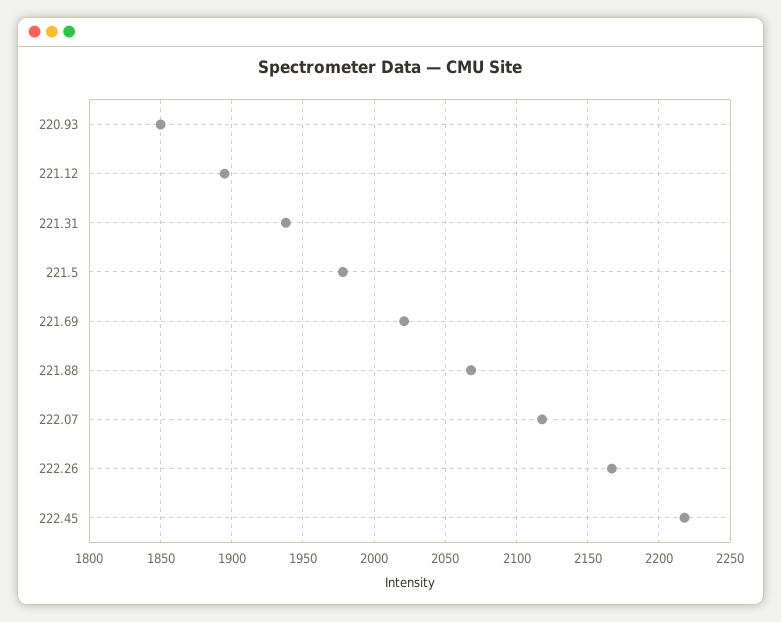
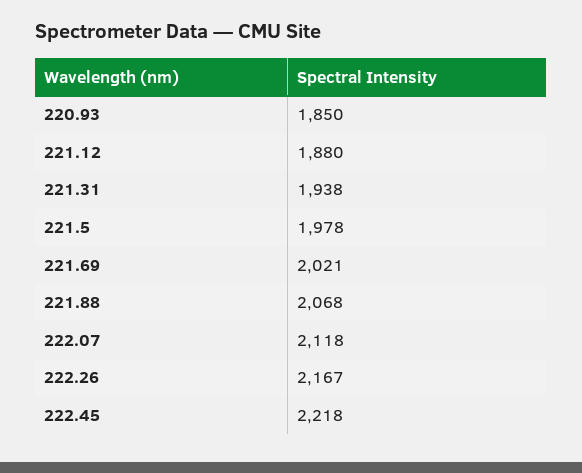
  {
    "220.93": 1850,
-   "221.12": 1895,
+   "221.12": 1880,
    "221.31": 1938,
    "221.5": 1978,
    "221.69": 2021,
    "221.88": 2068,
    "222.07": 2118,
    "222.26": 2167,
    "222.45": 2218
  }

